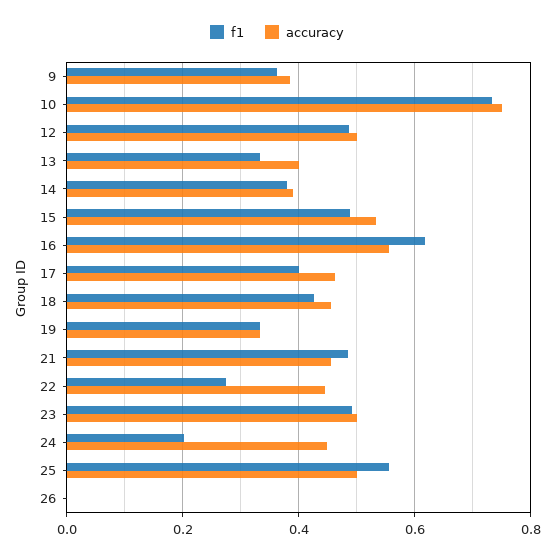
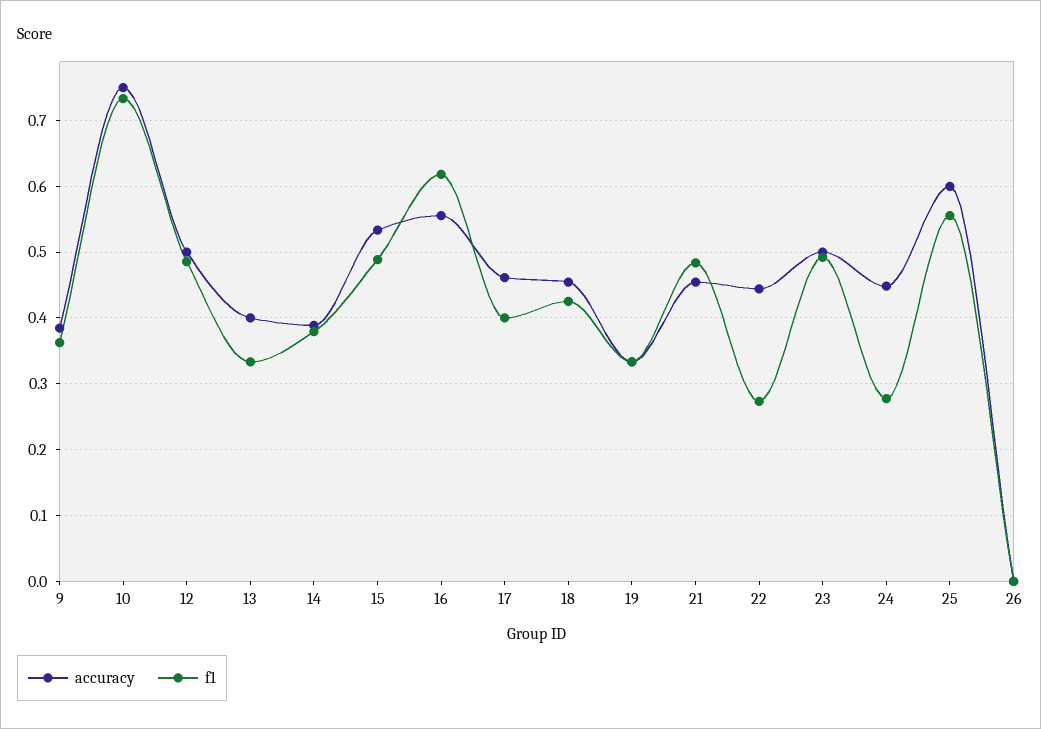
  {
    "f1": {
      "9": 0.36,
      "10": 0.73,
      "12": 0.49,
      "13": 0.33,
      "14": 0.38,
      "15": 0.49,
      "16": 0.62,
      "17": 0.4,
      "18": 0.43,
      "19": 0.33,
      "21": 0.48,
      "22": 0.27,
      "23": 0.49,
-     "24": 0.2,
+     "24": 0.28,
      "25": 0.56,
      "26": 0
    },
    "accuracy": {
      "9": 0.38,
      "10": 0.75,
      "12": 0.5,
      "13": 0.4,
      "14": 0.39,
      "15": 0.53,
      "16": 0.56,
      "17": 0.46,
      "18": 0.45,
      "19": 0.33,
      "21": 0.45,
      "22": 0.44,
      "23": 0.5,
      "24": 0.45,
-     "25": 0.5,
+     "25": 0.6,
      "26": 0
    }
  }

